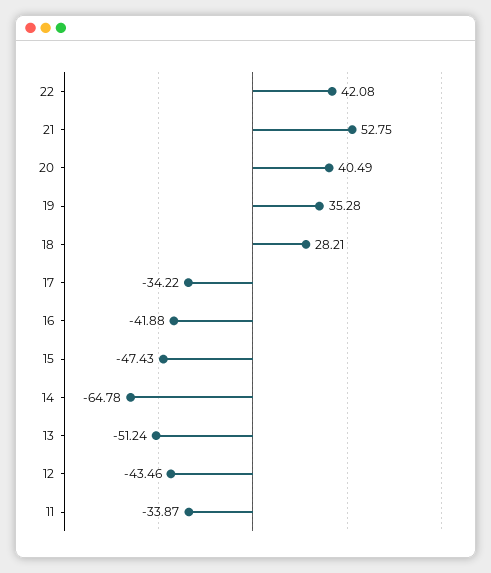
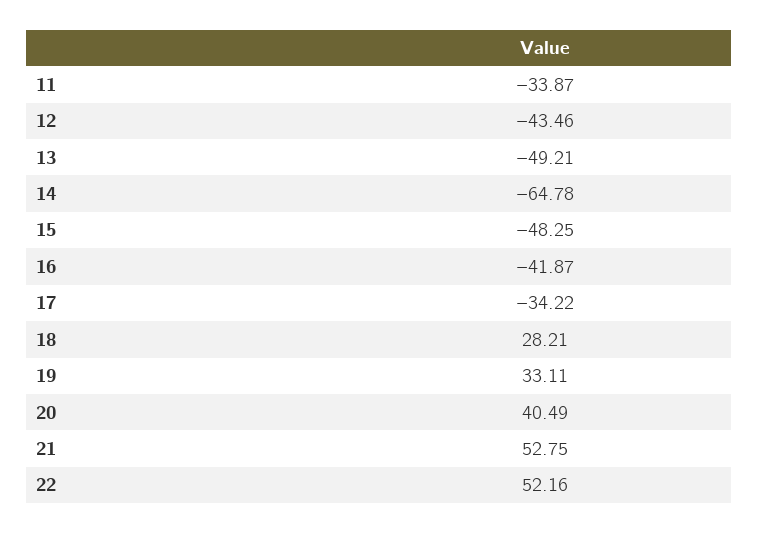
  {
-   "22": 42.08,
+   "22": 52.16,
    "21": 52.75,
    "20": 40.49,
-   "19": 35.28,
+   "19": 33.11,
    "18": 28.21,
    "17": -34.22,
-   "16": -41.88,
+   "16": -41.87,
-   "15": -47.43,
+   "15": -48.25,
    "14": -64.78,
-   "13": -51.24,
+   "13": -49.21,
    "12": -43.46,
    "11": -33.87
  }

